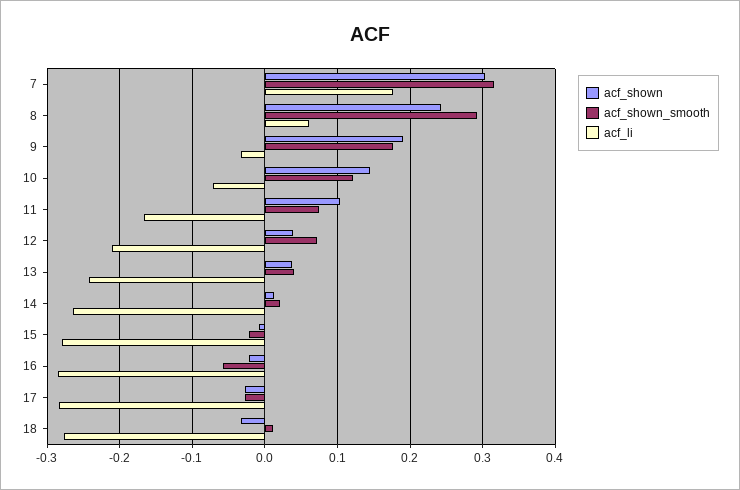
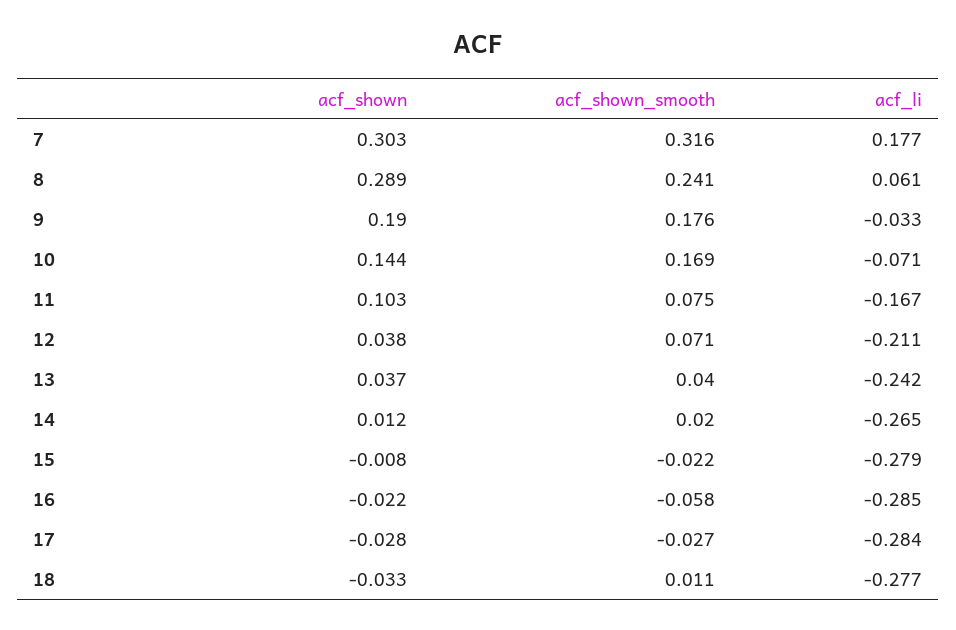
  {
    "acf_shown": {
      "7": 0.303,
-     "8": 0.24,
+     "8": 0.289,
      "9": 0.19,
      "10": 0.144,
      "11": 0.103,
      "12": 0.038,
      "13": 0.037,
      "14": 0.012,
      "15": -0.008,
      "16": -0.022,
      "17": -0.028,
      "18": -0.033
    },
    "acf_shown_smooth": {
      "7": 0.316,
-     "8": 0.29,
+     "8": 0.241,
      "9": 0.176,
-     "10": 0.12,
+     "10": 0.169,
      "11": 0.075,
      "12": 0.071,
      "13": 0.04,
      "14": 0.02,
      "15": -0.022,
      "16": -0.058,
      "17": -0.027,
      "18": 0.011
    },
    "acf_li": {
      "7": 0.177,
      "8": 0.061,
      "9": -0.033,
      "10": -0.071,
      "11": -0.167,
      "12": -0.211,
      "13": -0.242,
      "14": -0.265,
      "15": -0.279,
      "16": -0.285,
      "17": -0.284,
      "18": -0.277
    }
  }

